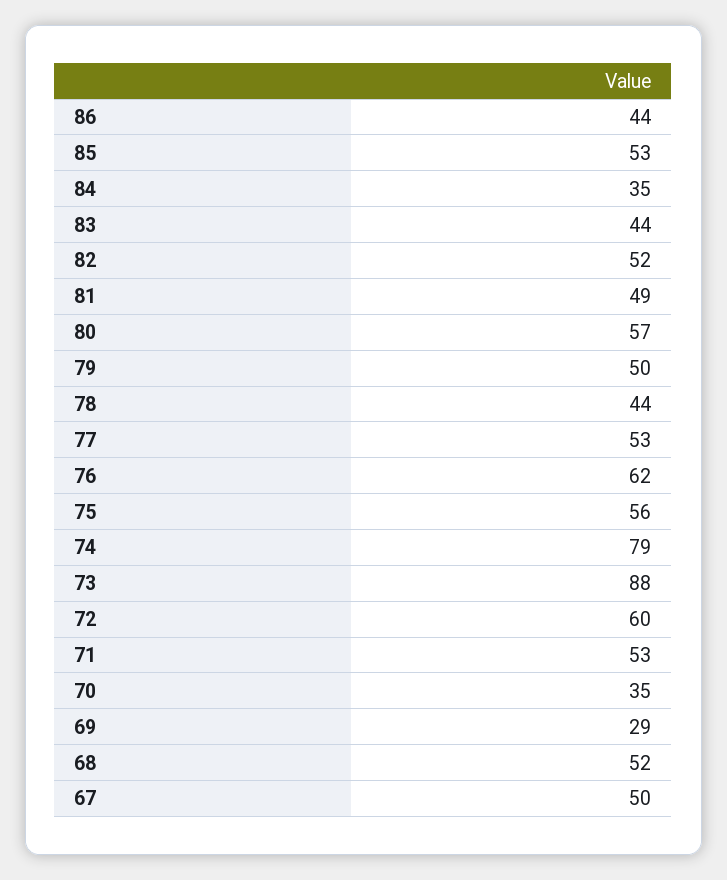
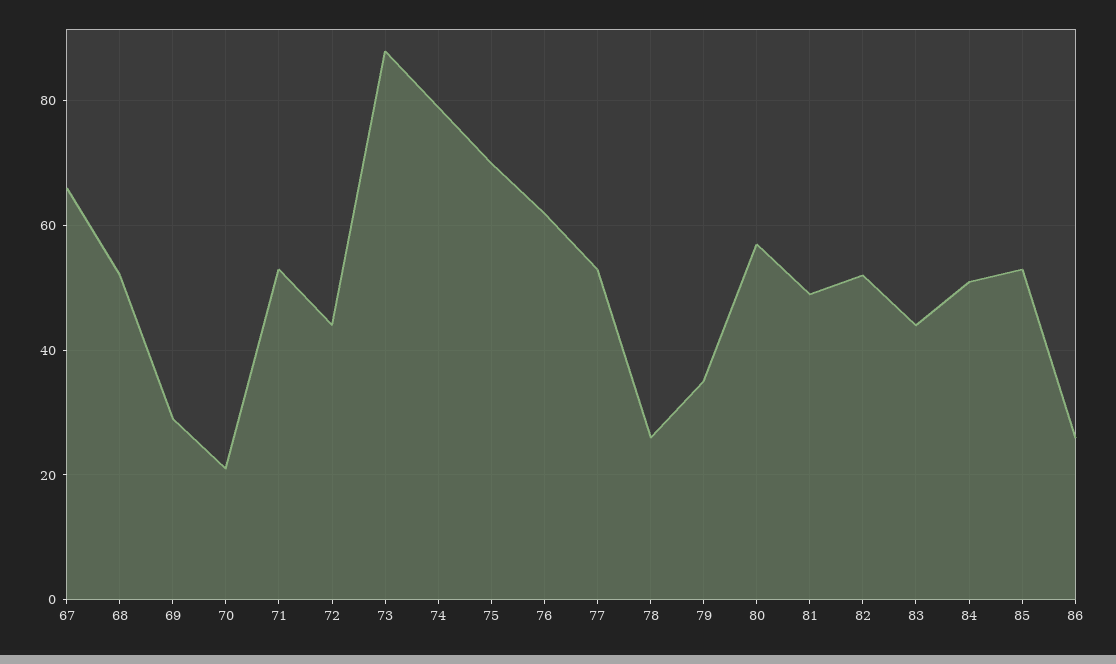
  {
-   "86": 44,
+   "86": 25,
    "85": 53,
-   "84": 35,
+   "84": 50,
    "83": 44,
    "82": 52,
    "81": 49,
    "80": 57,
-   "79": 50,
+   "79": 35,
-   "78": 44,
+   "78": 25,
    "77": 53,
    "76": 62,
-   "75": 56,
+   "75": 70,
    "74": 79,
    "73": 88,
-   "72": 60,
+   "72": 45,
    "71": 53,
-   "70": 35,
+   "70": 20,
    "69": 29,
    "68": 52,
-   "67": 50
+   "67": 65
  }

